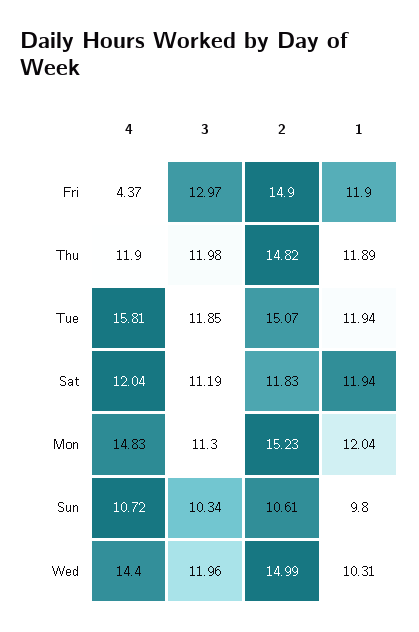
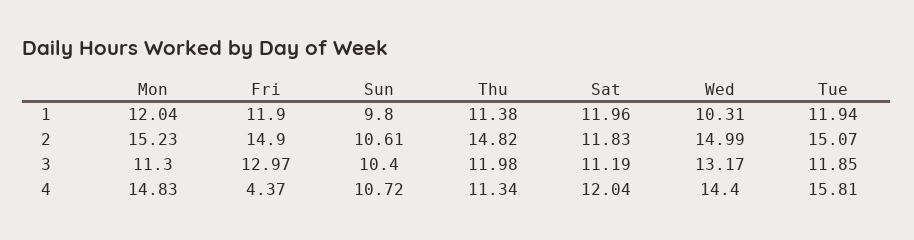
  {
    "4": {
      "Fri": 4.37,
-     "Thu": 11.9,
+     "Thu": 11.34,
      "Tue": 15.81,
      "Sat": 12.04,
      "Mon": 14.83,
      "Sun": 10.72,
      "Wed": 14.4
    },
    "3": {
      "Fri": 12.97,
      "Thu": 11.98,
      "Tue": 11.85,
      "Sat": 11.19,
      "Mon": 11.3,
-     "Sun": 10.34,
+     "Sun": 10.4,
-     "Wed": 11.96
+     "Wed": 13.17
    },
    "2": {
      "Fri": 14.9,
      "Thu": 14.82,
      "Tue": 15.07,
      "Sat": 11.83,
      "Mon": 15.23,
      "Sun": 10.61,
      "Wed": 14.99
    },
    "1": {
      "Fri": 11.9,
-     "Thu": 11.89,
+     "Thu": 11.38,
      "Tue": 11.94,
-     "Sat": 11.94,
+     "Sat": 11.96,
      "Mon": 12.04,
      "Sun": 9.8,
      "Wed": 10.31
    }
  }

